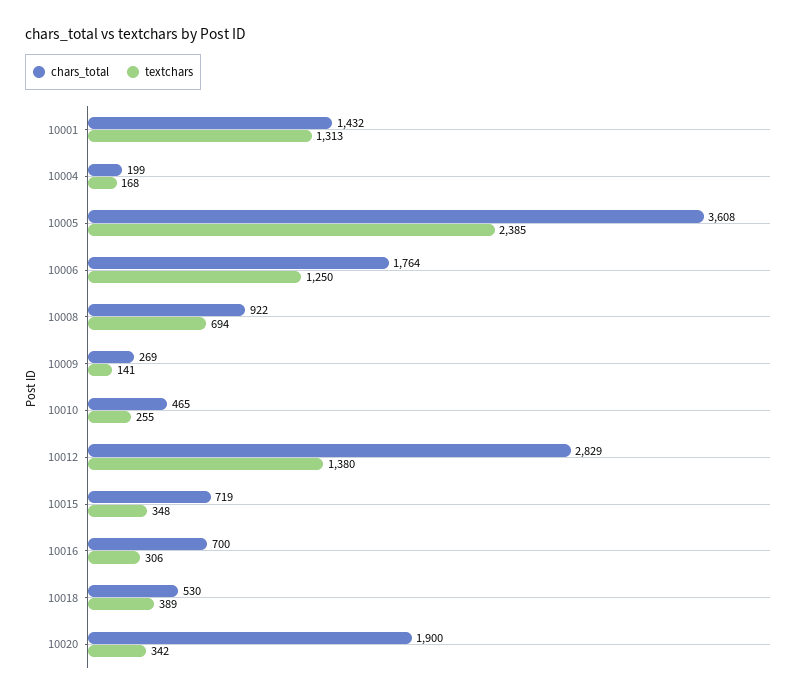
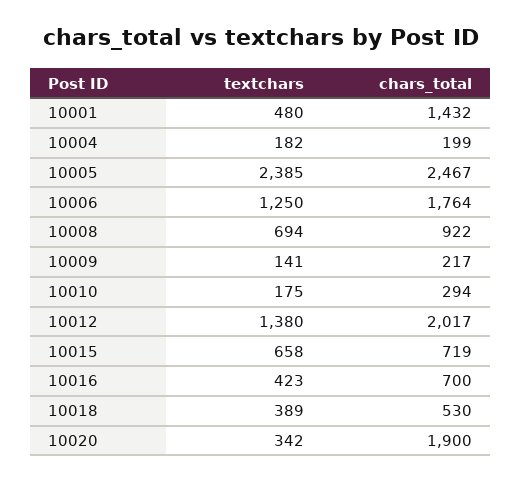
  {
    "chars_total": {
      "10001": 1432,
      "10004": 199,
-     "10005": 3608,
+     "10005": 2467,
      "10006": 1764,
      "10008": 922,
-     "10009": 269,
+     "10009": 217,
-     "10010": 465,
+     "10010": 294,
-     "10012": 2829,
+     "10012": 2017,
      "10015": 719,
      "10016": 700,
      "10018": 530,
      "10020": 1900
    },
    "textchars": {
-     "10001": 1313,
+     "10001": 480,
-     "10004": 168,
+     "10004": 182,
      "10005": 2385,
      "10006": 1250,
      "10008": 694,
      "10009": 141,
-     "10010": 255,
+     "10010": 175,
      "10012": 1380,
-     "10015": 348,
+     "10015": 658,
-     "10016": 306,
+     "10016": 423,
      "10018": 389,
      "10020": 342
    }
  }

